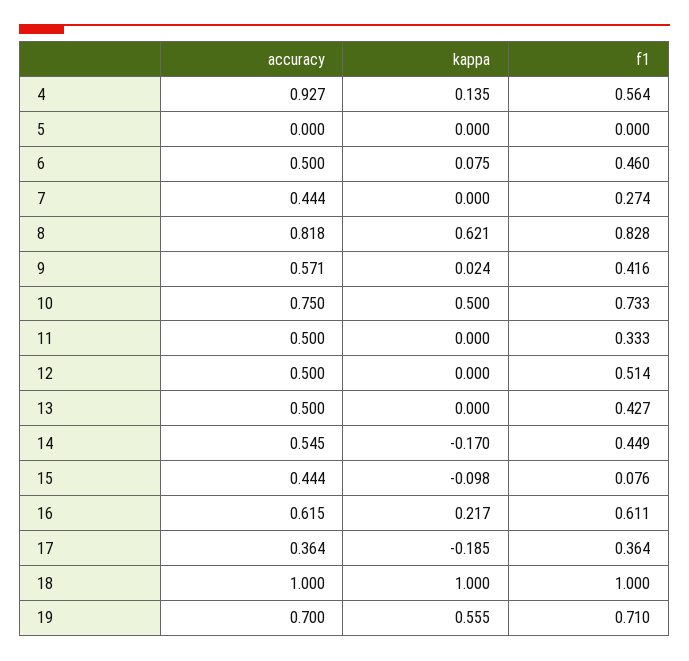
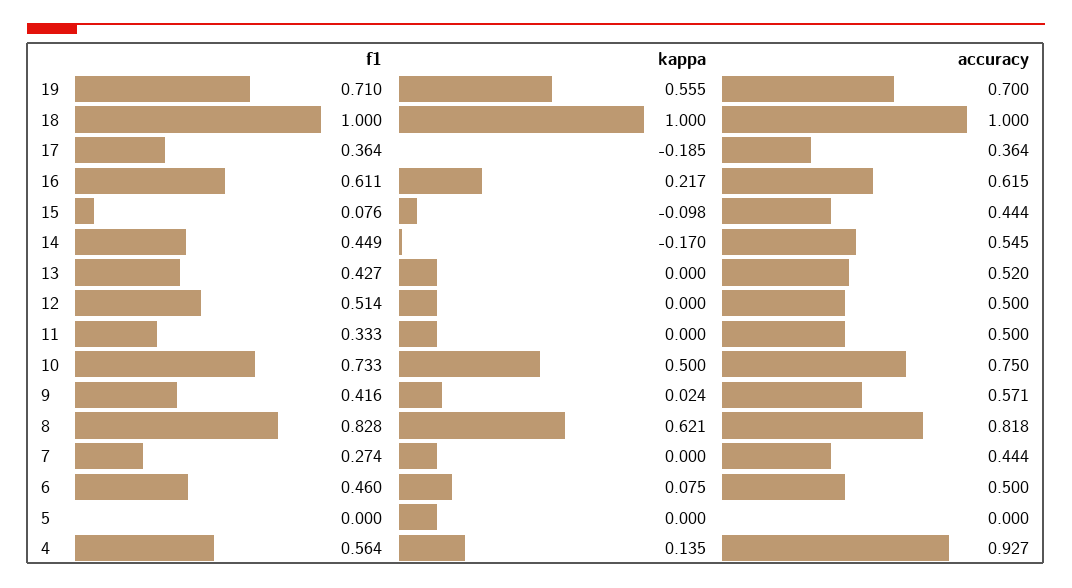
  {
    "accuracy": {
      "4": 0.927,
      "5": 0,
      "6": 0.5,
      "7": 0.444,
      "8": 0.818,
      "9": 0.571,
      "10": 0.75,
      "11": 0.5,
      "12": 0.5,
-     "13": 0.5,
+     "13": 0.52,
      "14": 0.545,
      "15": 0.444,
      "16": 0.615,
      "17": 0.364,
      "18": 1,
      "19": 0.7
    },
    "kappa": {
      "4": 0.135,
      "5": 0,
      "6": 0.075,
      "7": 0,
      "8": 0.621,
      "9": 0.024,
      "10": 0.5,
      "11": 0,
      "12": 0,
      "13": 0,
      "14": -0.17,
      "15": -0.098,
      "16": 0.217,
      "17": -0.185,
      "18": 1,
      "19": 0.555
    },
    "f1": {
      "4": 0.564,
      "5": 0,
      "6": 0.46,
      "7": 0.274,
      "8": 0.828,
      "9": 0.416,
      "10": 0.733,
      "11": 0.333,
      "12": 0.514,
      "13": 0.427,
      "14": 0.449,
      "15": 0.076,
      "16": 0.611,
      "17": 0.364,
      "18": 1,
      "19": 0.71
    }
  }

